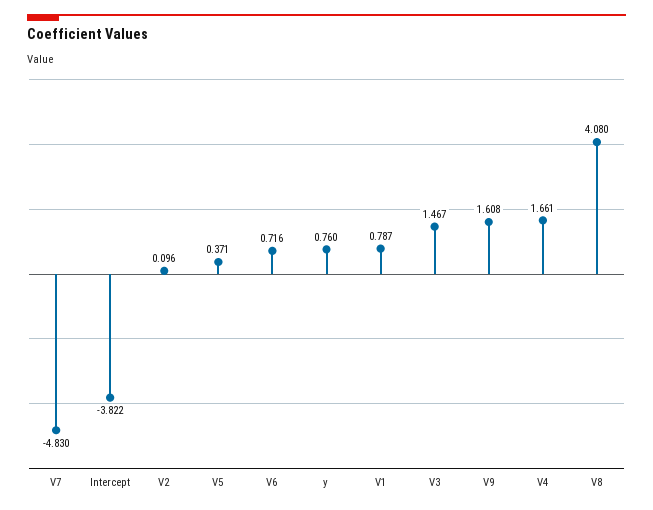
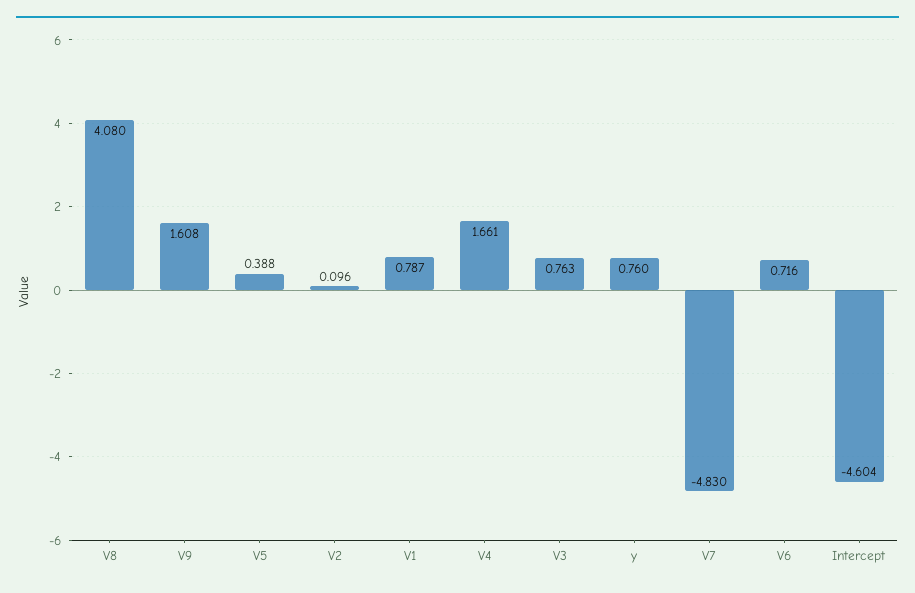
  {
    "V7": -4.83,
-   "Intercept": -3.822,
+   "Intercept": -4.604,
    "V2": 0.096,
-   "V5": 0.371,
+   "V5": 0.388,
    "V6": 0.716,
    "y": 0.76,
    "V1": 0.787,
-   "V3": 1.467,
+   "V3": 0.763,
    "V9": 1.608,
    "V4": 1.661,
    "V8": 4.08
  }

